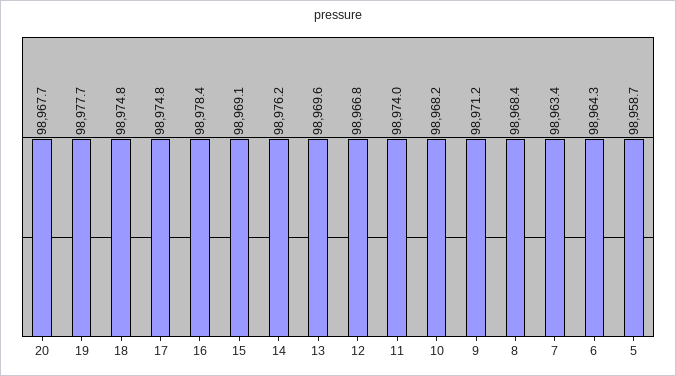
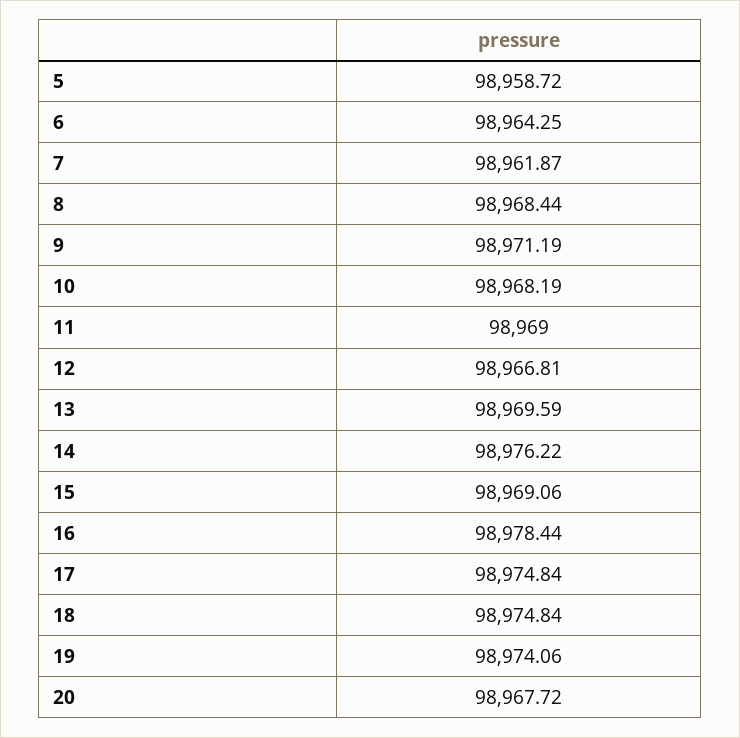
  {
    "20": 98967.72,
-   "19": 98977.7,
+   "19": 98974.06,
    "18": 98974.84,
    "17": 98974.84,
    "16": 98978.44,
    "15": 98969.06,
    "14": 98976.22,
    "13": 98969.59,
    "12": 98966.81,
-   "11": 98974,
+   "11": 98969,
    "10": 98968.19,
    "9": 98971.19,
    "8": 98968.44,
-   "7": 98963.4,
+   "7": 98961.87,
    "6": 98964.25,
    "5": 98958.72
  }

